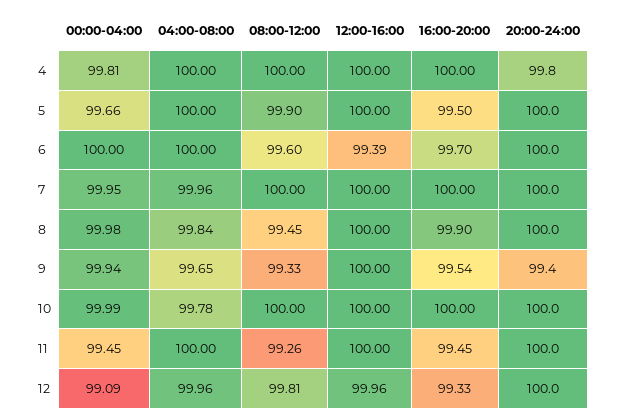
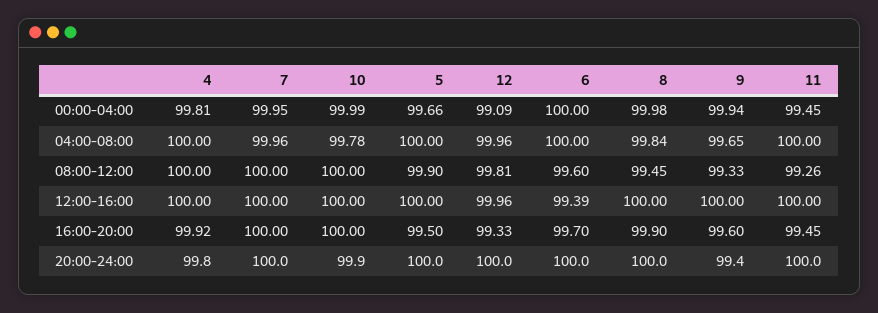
  {
    "00:00-04:00": {
      "4": 99.81,
      "5": 99.66,
      "6": 100,
      "7": 99.95,
      "8": 99.98,
      "9": 99.94,
      "10": 99.99,
      "11": 99.45,
      "12": 99.09
    },
    "04:00-08:00": {
      "4": 100,
      "5": 100,
      "6": 100,
      "7": 99.96,
      "8": 99.84,
      "9": 99.65,
      "10": 99.78,
      "11": 100,
      "12": 99.96
    },
    "08:00-12:00": {
      "4": 100,
      "5": 99.9,
      "6": 99.6,
      "7": 100,
      "8": 99.45,
      "9": 99.33,
      "10": 100,
      "11": 99.26,
      "12": 99.81
    },
    "12:00-16:00": {
      "4": 100,
      "5": 100,
      "6": 99.39,
      "7": 100,
      "8": 100,
      "9": 100,
      "10": 100,
      "11": 100,
      "12": 99.96
    },
    "16:00-20:00": {
-     "4": 100,
+     "4": 99.92,
      "5": 99.5,
      "6": 99.7,
      "7": 100,
      "8": 99.9,
-     "9": 99.54,
+     "9": 99.6,
      "10": 100,
      "11": 99.45,
      "12": 99.33
    },
    "20:00-24:00": {
      "4": 99.8,
      "5": 100,
      "6": 100,
      "7": 100,
      "8": 100,
      "9": 99.4,
-     "10": 100,
+     "10": 99.9,
      "11": 100,
      "12": 100
    }
  }

